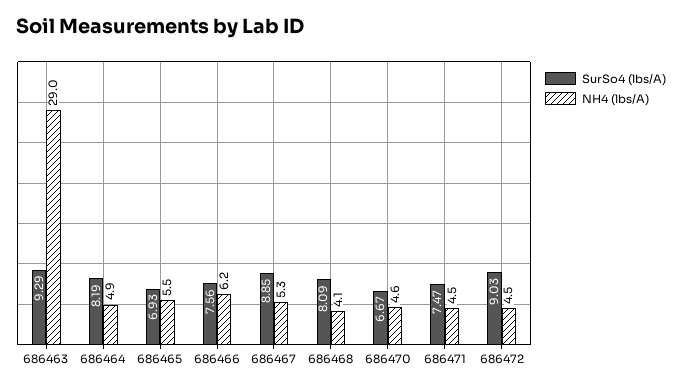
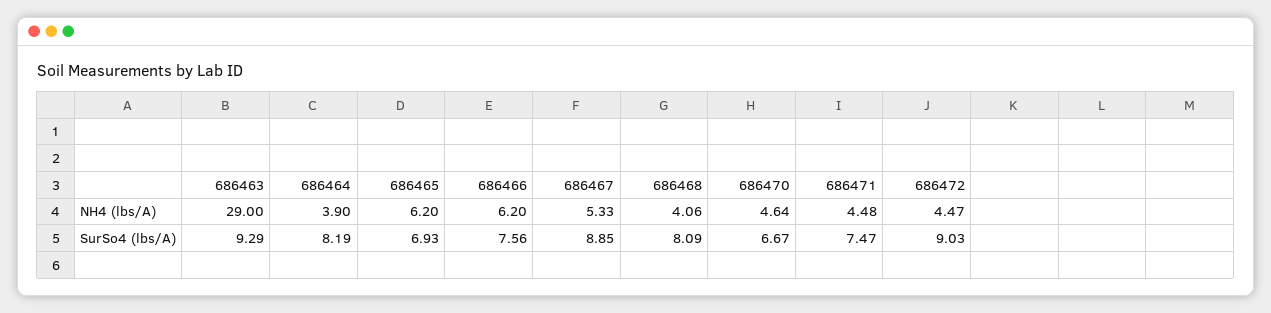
  {
    "SurSo4 (lbs/A)": {
      "686463": 9.29,
      "686464": 8.19,
      "686465": 6.93,
      "686466": 7.56,
      "686467": 8.85,
      "686468": 8.09,
      "686470": 6.67,
      "686471": 7.47,
      "686472": 9.03
    },
    "NH4 (lbs/A)": {
      "686463": 29,
-     "686464": 4.9,
+     "686464": 3.9,
-     "686465": 5.5,
+     "686465": 6.2,
      "686466": 6.2,
      "686467": 5.33,
      "686468": 4.06,
      "686470": 4.64,
      "686471": 4.48,
      "686472": 4.47
    }
  }

